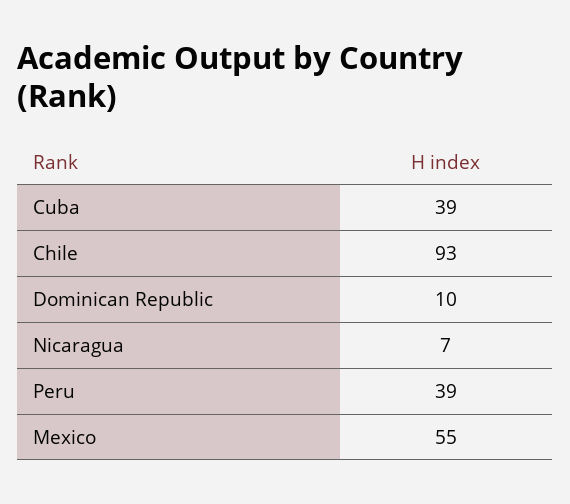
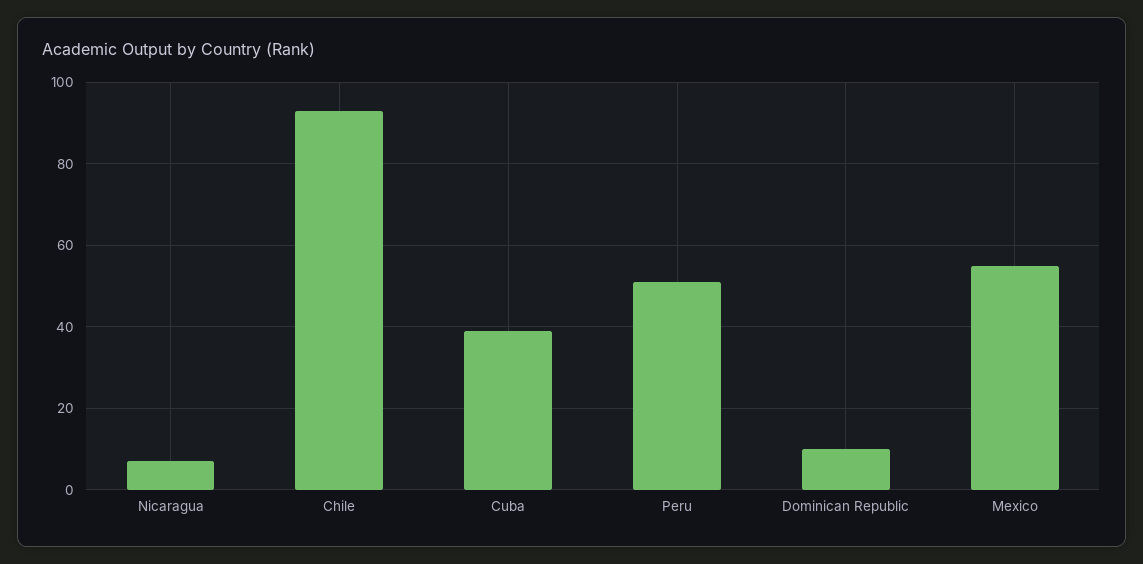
  {
    "Cuba": 39,
    "Chile": 93,
    "Dominican Republic": 10,
    "Nicaragua": 7,
-   "Peru": 39,
+   "Peru": 50,
    "Mexico": 55
  }

